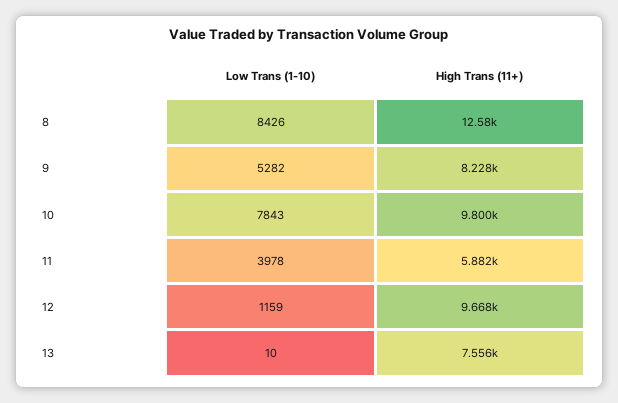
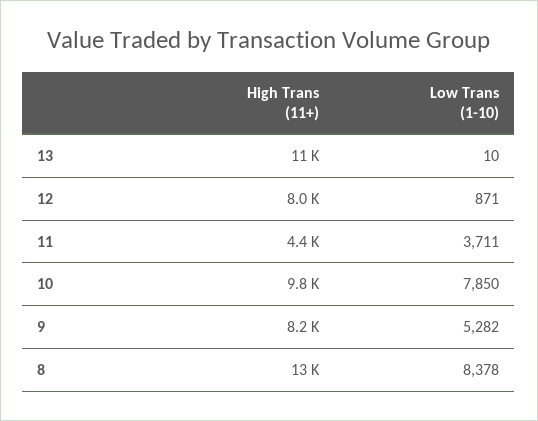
  {
    "Low Trans (1-10)": {
-     "8": 8426,
+     "8": 8378,
      "9": 5282,
-     "10": 7843,
+     "10": 7850,
-     "11": 3978,
+     "11": 3711,
-     "12": 1159,
+     "12": 871,
      "13": 10
    },
    "High Trans (11+)": {
      "8": 12580,
      "9": 8228,
      "10": 9800,
-     "11": 5882,
+     "11": 4400,
-     "12": 9668,
+     "12": 8000,
-     "13": 7556
+     "13": 11000
    }
  }

